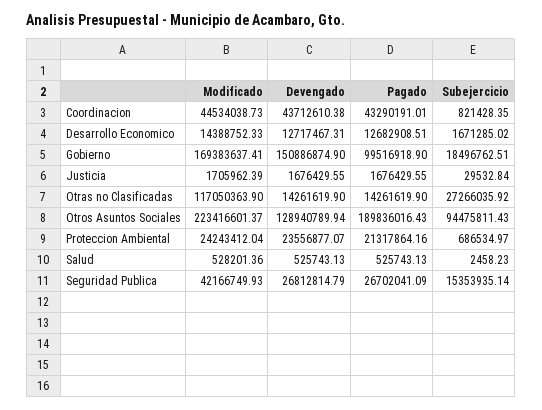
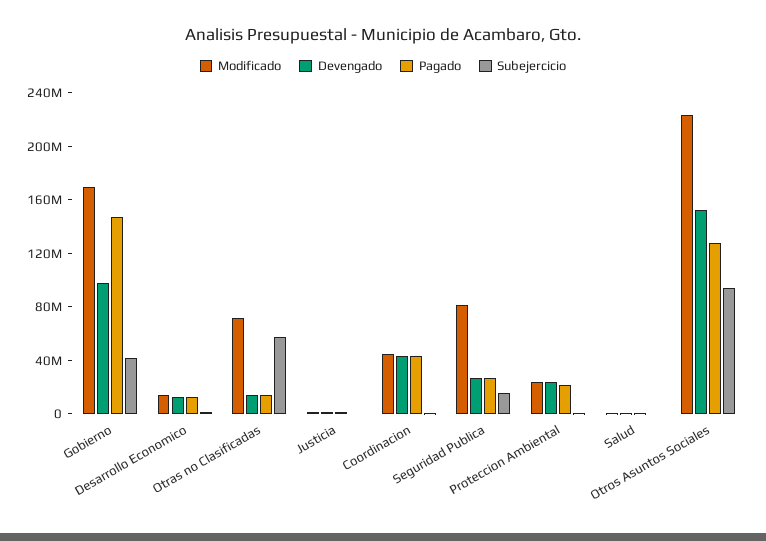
  {
    "Modificado": {
      "Coordinacion": 44534038.73,
      "Desarrollo Economico": 14388752.33,
      "Gobierno": 169383637.41,
      "Justicia": 1705962.39,
-     "Otras no Clasificadas": 117050363.9,
+     "Otras no Clasificadas": 70000000,
      "Otros Asuntos Sociales": 223416601.37,
      "Proteccion Ambiental": 24243412.04,
      "Salud": 528201.36,
-     "Seguridad Publica": 42166749.93
+     "Seguridad Publica": 80000000
    },
    "Devengado": {
      "Coordinacion": 43712610.38,
      "Desarrollo Economico": 12717467.31,
-     "Gobierno": 150886874.9,
+     "Gobierno": 100000000,
      "Justicia": 1676429.55,
      "Otras no Clasificadas": 14261619.9,
-     "Otros Asuntos Sociales": 128940789.94,
+     "Otros Asuntos Sociales": 150000000,
      "Proteccion Ambiental": 23556877.07,
      "Salud": 525743.13,
      "Seguridad Publica": 26812814.79
    },
    "Pagado": {
      "Coordinacion": 43290191.01,
      "Desarrollo Economico": 12682908.51,
-     "Gobierno": 99516918.9,
+     "Gobierno": 150000000,
      "Justicia": 1676429.55,
      "Otras no Clasificadas": 14261619.9,
-     "Otros Asuntos Sociales": 189836016.43,
+     "Otros Asuntos Sociales": 130000000,
      "Proteccion Ambiental": 21317864.16,
      "Salud": 525743.13,
      "Seguridad Publica": 26702041.09
    },
    "Subejercicio": {
      "Coordinacion": 821428.35,
      "Desarrollo Economico": 1671285.02,
-     "Gobierno": 18496762.51,
+     "Gobierno": 40000000,
      "Justicia": 29532.84,
-     "Otras no Clasificadas": 27266035.92,
+     "Otras no Clasificadas": 60000000,
      "Otros Asuntos Sociales": 94475811.43,
      "Proteccion Ambiental": 686534.97,
      "Salud": 2458.23,
      "Seguridad Publica": 15353935.14
    }
  }

